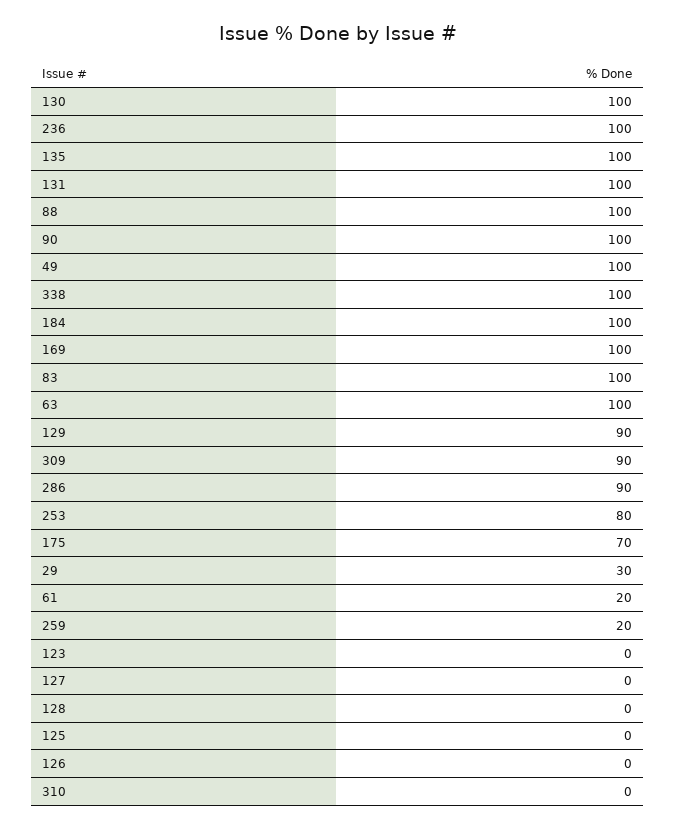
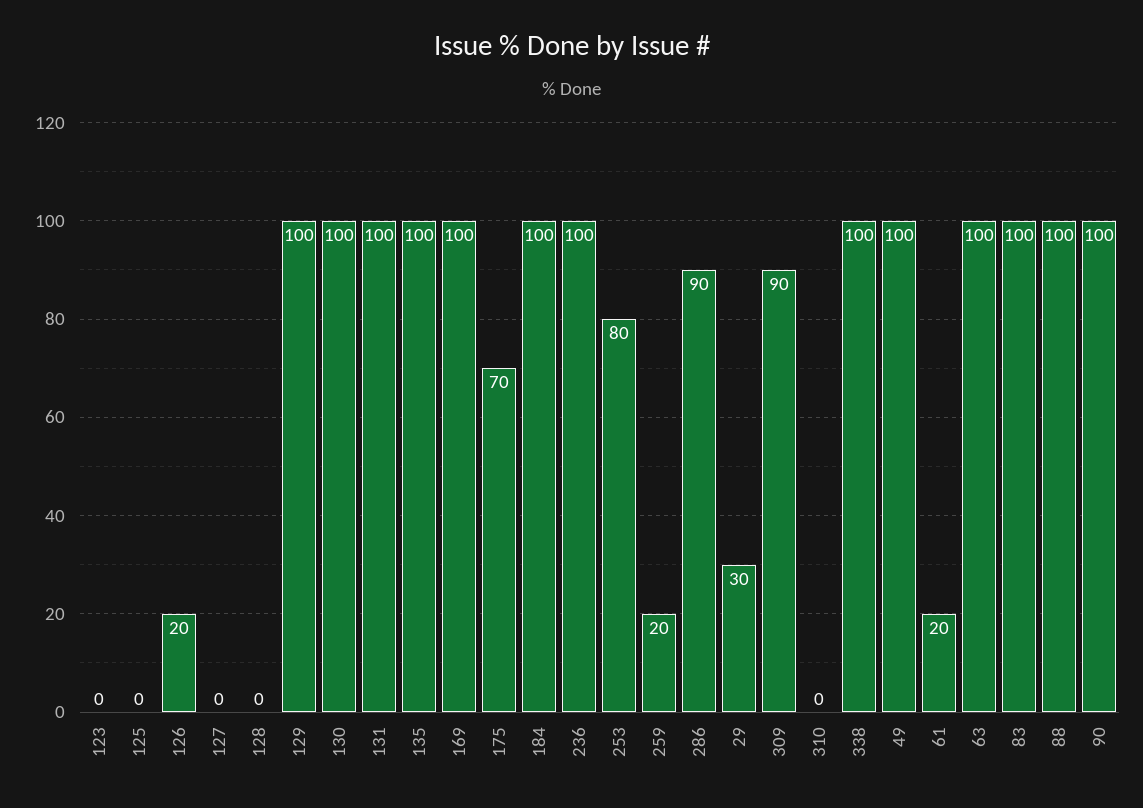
  {
    "130": 100,
    "236": 100,
    "135": 100,
    "131": 100,
    "88": 100,
    "90": 100,
    "49": 100,
    "338": 100,
    "184": 100,
    "169": 100,
    "83": 100,
    "63": 100,
-   "129": 90,
+   "129": 100,
    "309": 90,
    "286": 90,
    "253": 80,
    "175": 70,
    "29": 30,
    "61": 20,
    "259": 20,
    "123": 0,
    "127": 0,
    "128": 0,
    "125": 0,
-   "126": 0,
+   "126": 20,
    "310": 0
  }

